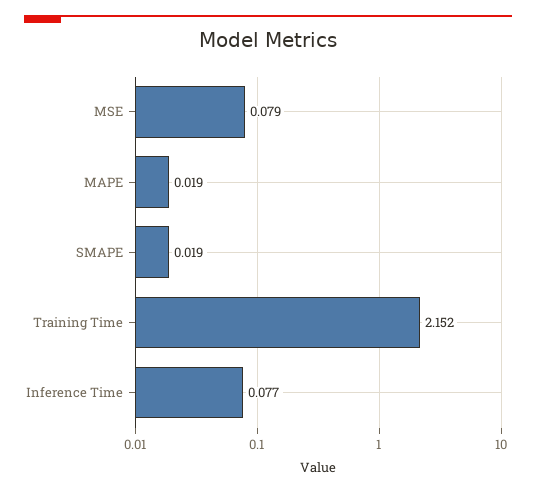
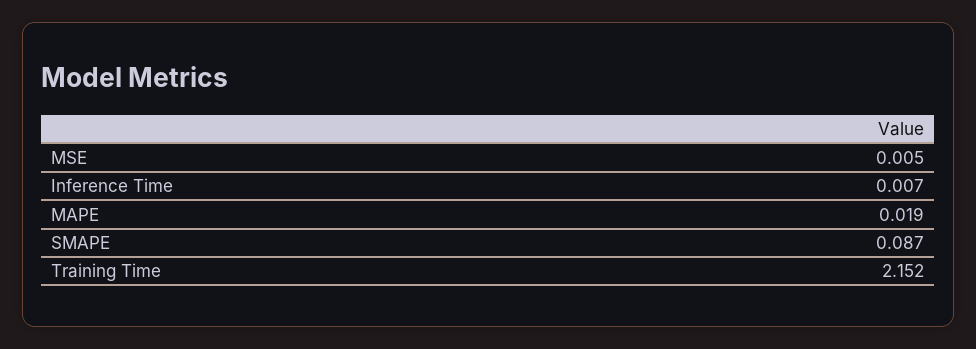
  {
-   "MSE": 0.079,
+   "MSE": 0.005,
    "MAPE": 0.019,
-   "SMAPE": 0.019,
+   "SMAPE": 0.087,
    "Training Time": 2.152,
-   "Inference Time": 0.077
+   "Inference Time": 0.007
  }

